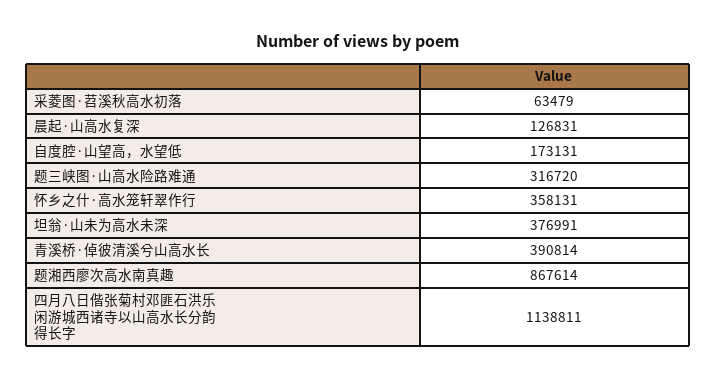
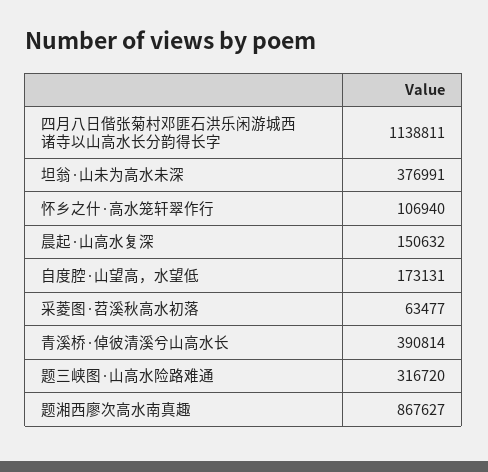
  {
-   "采菱图·苕溪秋高水初落": 63479,
+   "采菱图·苕溪秋高水初落": 63477,
-   "晨起·山高水复深": 126831,
+   "晨起·山高水复深": 150632,
    "自度腔·山望高，水望低": 173131,
    "题三峡图·山高水险路难通": 316720,
-   "怀乡之什·高水笼轩翠作行": 358131,
+   "怀乡之什·高水笼轩翠作行": 106940,
    "坦翁·山未为高水未深": 376991,
    "青溪桥·倬彼清溪兮山高水长": 390814,
-   "题湘西廖次高水南真趣": 867614,
+   "题湘西廖次高水南真趣": 867627,
    "四月八日偕张菊村邓匪石洪乐闲游城西诸寺以山高水长分韵得长字": 1138811
  }

